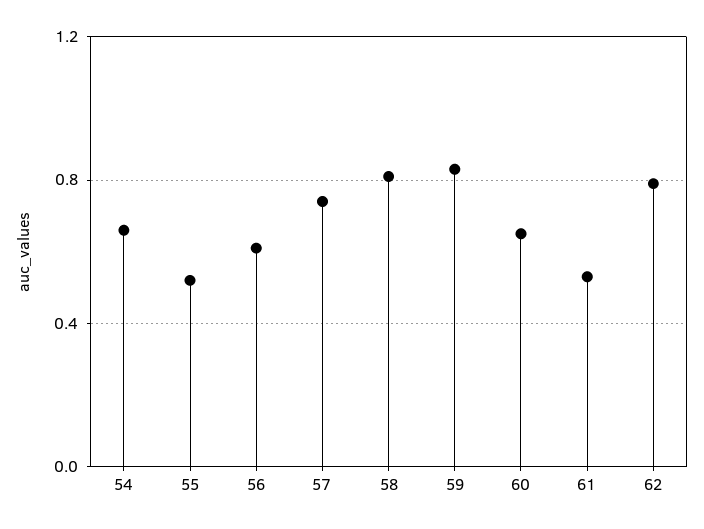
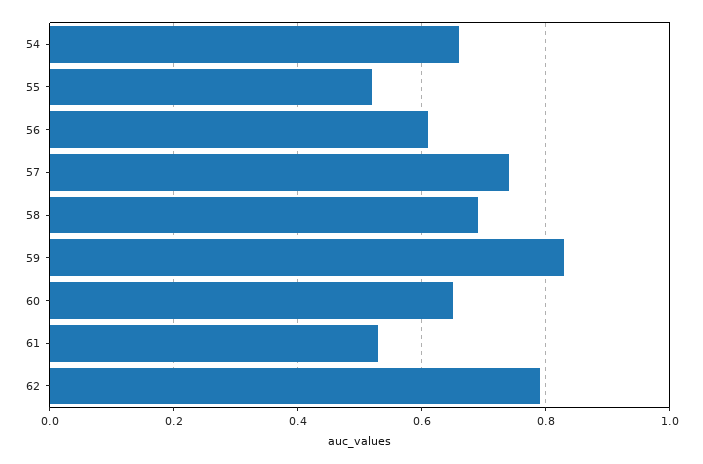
  {
    "54": 0.65,
    "55": 0.5,
    "56": 0.6,
    "57": 0.75,
-   "58": 0.8,
+   "58": 0.7,
    "59": 0.85,
    "60": 0.65,
    "61": 0.55,
    "62": 0.8
  }

